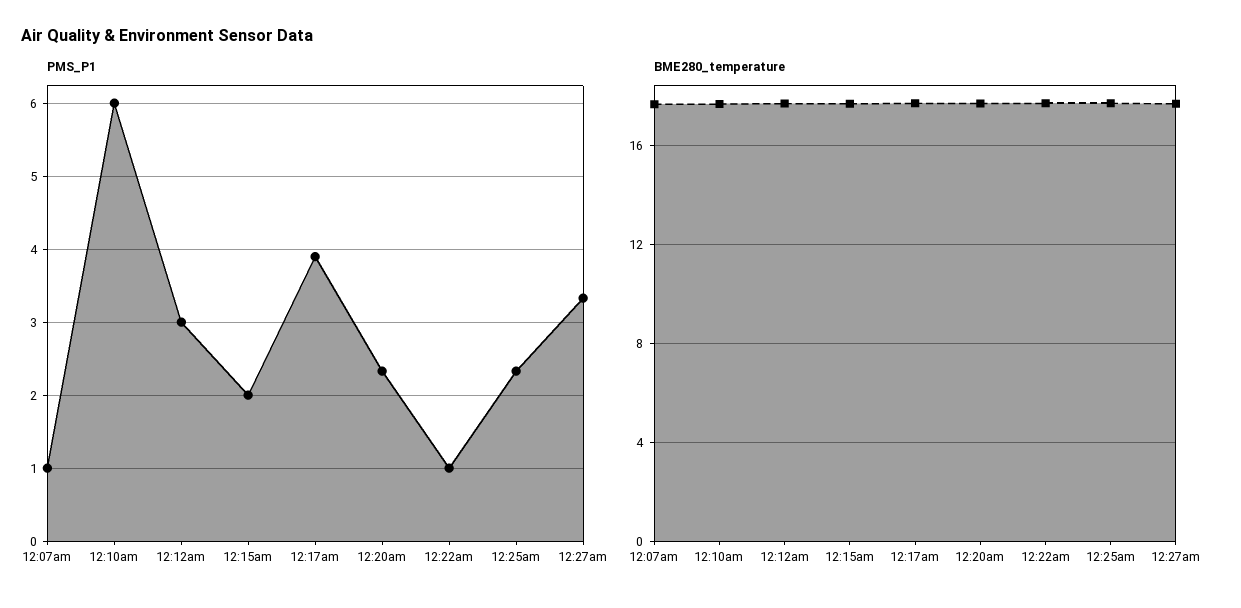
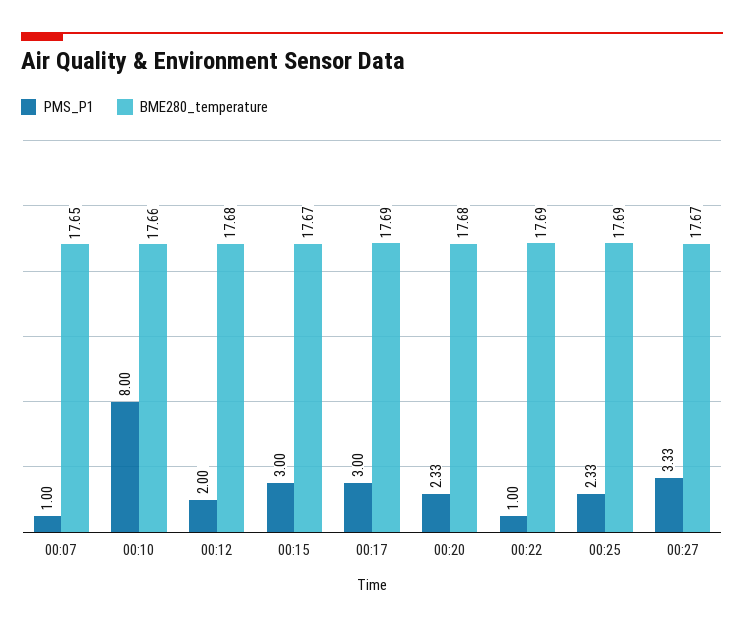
  {
    "PMS_P1": {
      "12:07am": 1,
-     "12:10am": 6,
+     "12:10am": 8,
-     "12:12am": 3,
+     "12:12am": 2,
-     "12:15am": 2,
+     "12:15am": 3,
-     "12:17am": 3.9,
+     "12:17am": 3,
      "12:20am": 2.33,
      "12:22am": 1,
      "12:25am": 2.33,
      "12:27am": 3.33
    },
    "BME280_temperature": {
      "12:07am": 17.65,
      "12:10am": 17.66,
      "12:12am": 17.68,
      "12:15am": 17.67,
      "12:17am": 17.69,
      "12:20am": 17.68,
      "12:22am": 17.69,
      "12:25am": 17.69,
      "12:27am": 17.67
    }
  }

